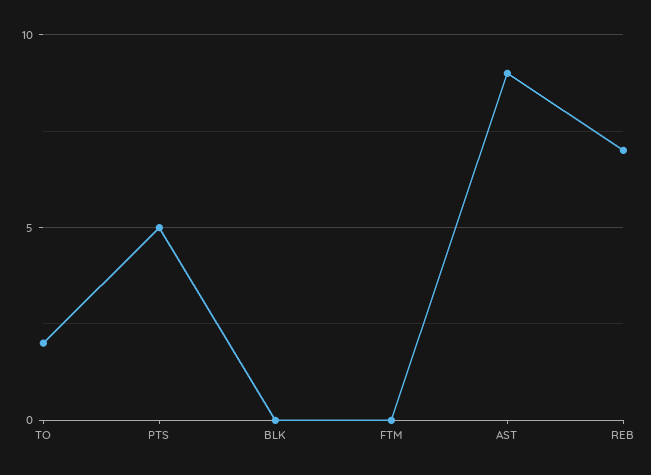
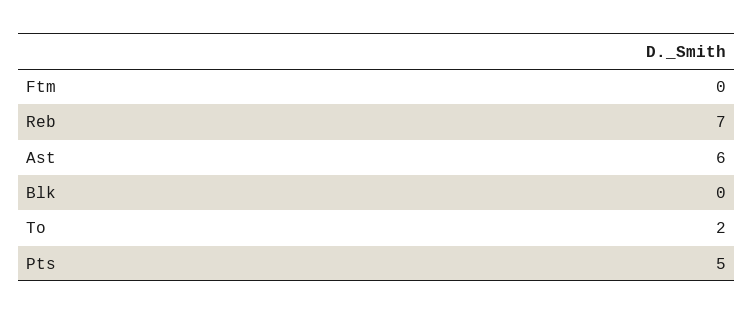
  {
    "TO": 2,
    "PTS": 5,
    "BLK": 0,
    "FTM": 0,
-   "AST": 9,
+   "AST": 6,
    "REB": 7
  }

